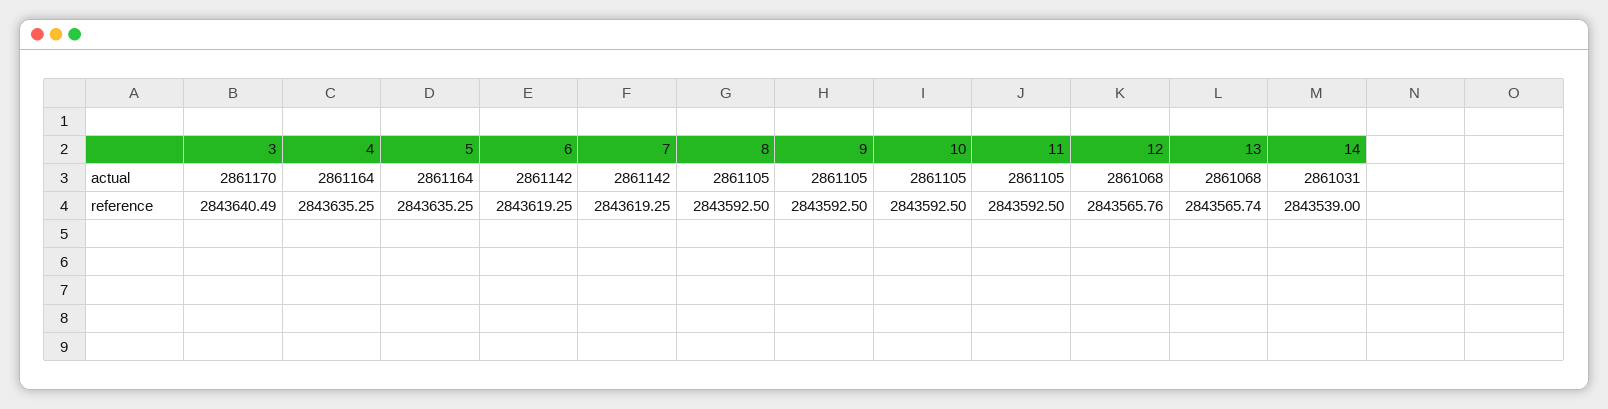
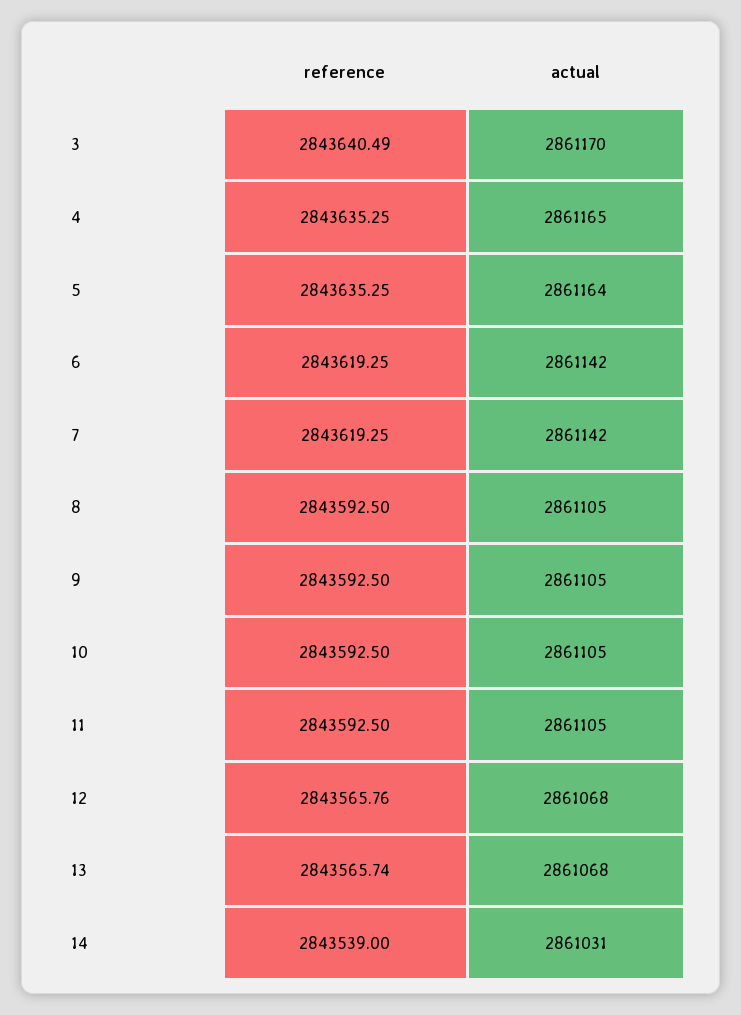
  {
    "3": {
      "actual": 2861170,
      "reference": 2843640.49
    },
    "4": {
-     "actual": 2861164,
+     "actual": 2861165,
      "reference": 2843635.25
    },
    "5": {
      "actual": 2861164,
      "reference": 2843635.25
    },
    "6": {
      "actual": 2861142,
      "reference": 2843619.25
    },
    "7": {
      "actual": 2861142,
      "reference": 2843619.25
    },
    "8": {
      "actual": 2861105,
      "reference": 2843592.5
    },
    "9": {
      "actual": 2861105,
      "reference": 2843592.5
    },
    "10": {
      "actual": 2861105,
      "reference": 2843592.5
    },
    "11": {
      "actual": 2861105,
      "reference": 2843592.5
    },
    "12": {
      "actual": 2861068,
      "reference": 2843565.76
    },
    "13": {
      "actual": 2861068,
      "reference": 2843565.74
    },
    "14": {
      "actual": 2861031,
      "reference": 2843539
    }
  }

